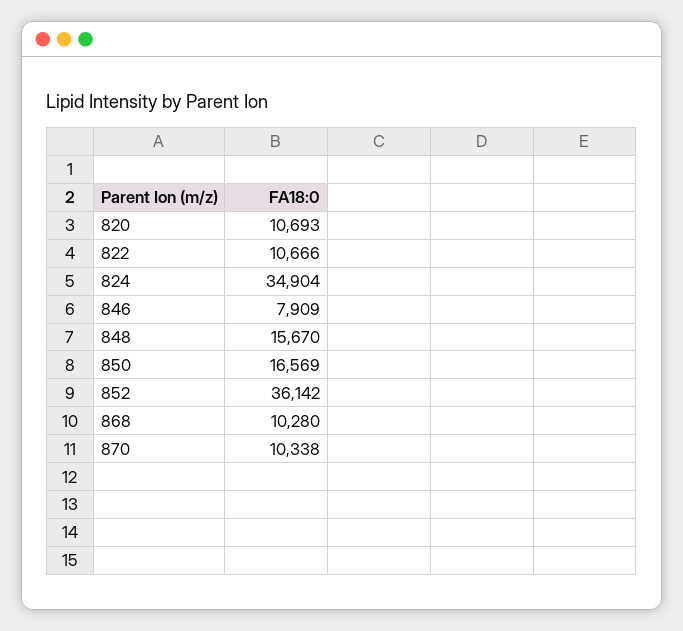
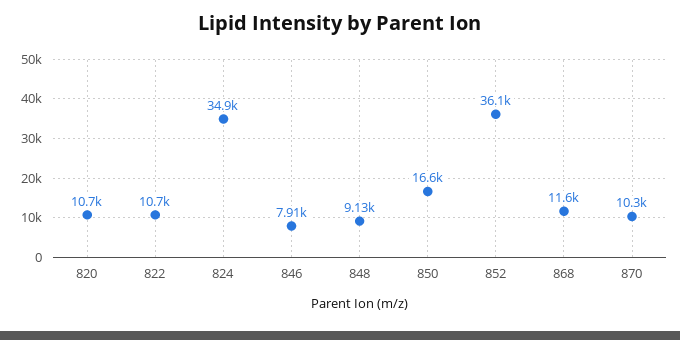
  {
    "820": 10693,
    "822": 10666,
    "824": 34904,
    "846": 7909,
-   "848": 15670,
+   "848": 9130,
    "850": 16569,
    "852": 36142,
-   "868": 10280,
+   "868": 11600,
    "870": 10338
  }

